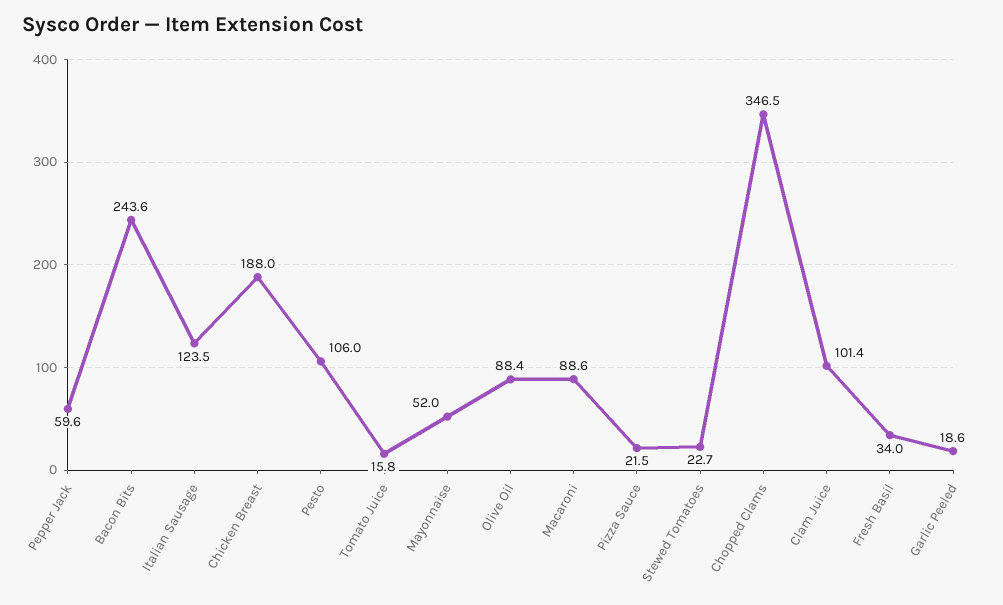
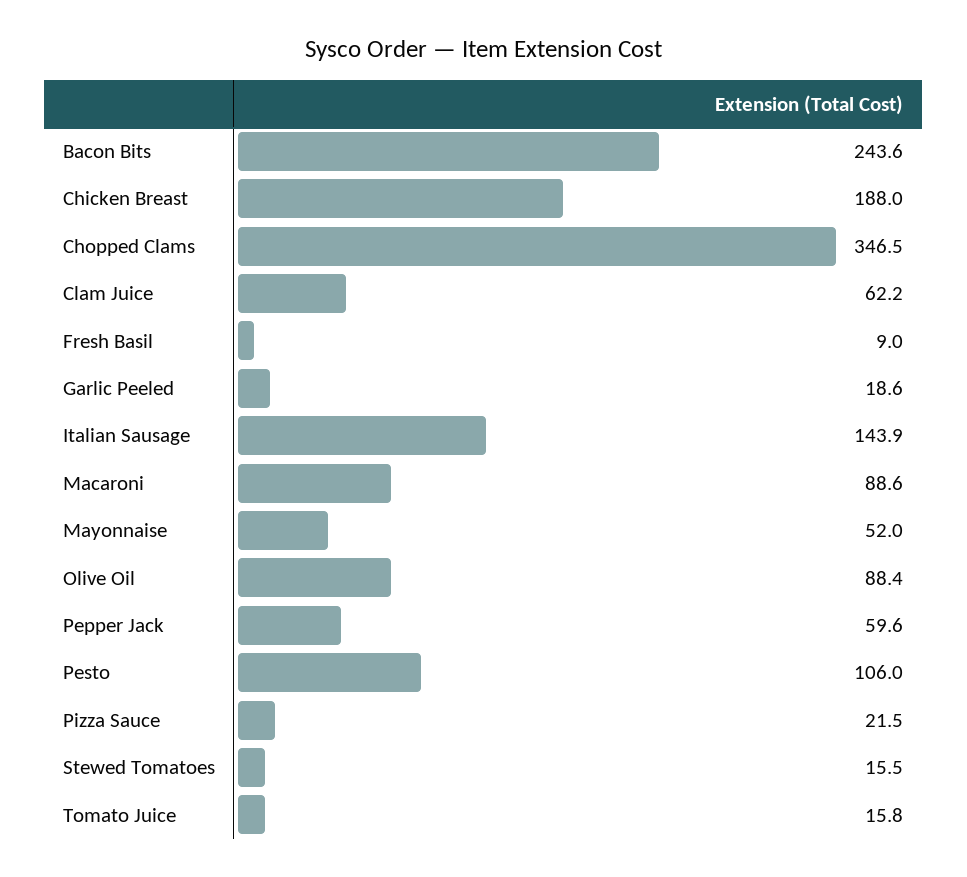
  {
    "Pepper Jack": 59.6,
    "Bacon Bits": 243.6,
-   "Italian Sausage": 123.5,
+   "Italian Sausage": 143.9,
    "Chicken Breast": 188,
    "Pesto": 106,
    "Tomato Juice": 15.8,
    "Mayonnaise": 52,
    "Olive Oil": 88.4,
    "Macaroni": 88.6,
    "Pizza Sauce": 21.5,
-   "Stewed Tomatoes": 22.7,
+   "Stewed Tomatoes": 15.5,
    "Chopped Clams": 346.5,
-   "Clam Juice": 101.4,
+   "Clam Juice": 62.2,
-   "Fresh Basil": 34,
+   "Fresh Basil": 9,
    "Garlic Peeled": 18.6
  }

